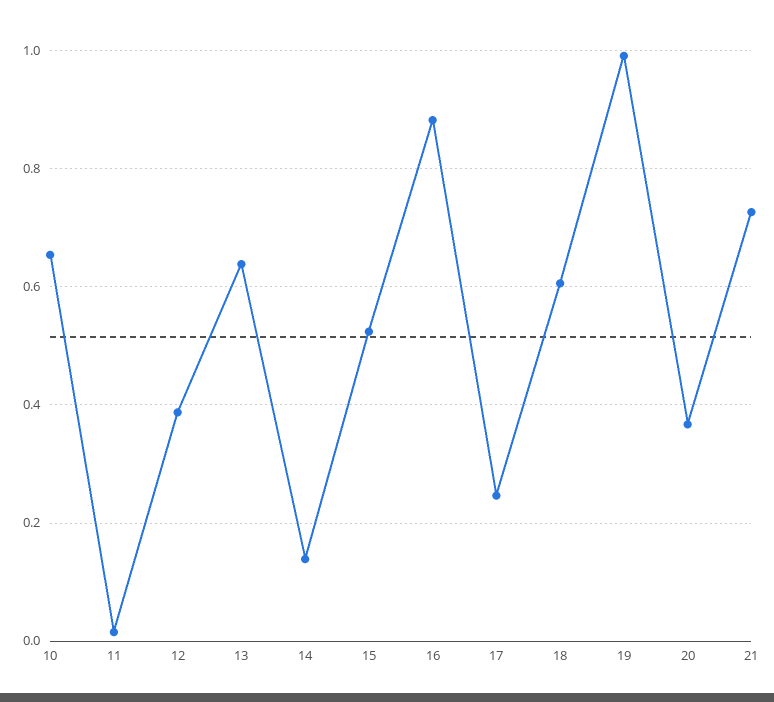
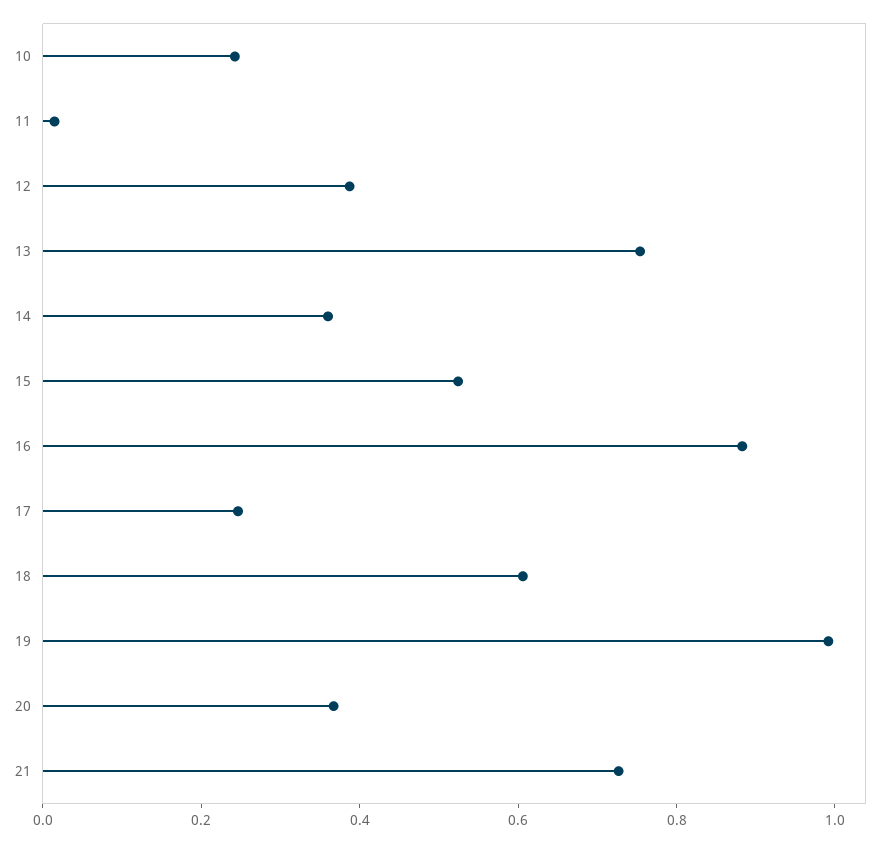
  {
-   "10": 0.66,
+   "10": 0.25,
    "11": 0.02,
    "12": 0.38,
-   "13": 0.64,
+   "13": 0.75,
-   "14": 0.14,
+   "14": 0.35,
    "15": 0.52,
    "16": 0.88,
    "17": 0.24,
    "18": 0.6,
    "19": 1,
    "20": 0.36,
    "21": 0.72
  }

